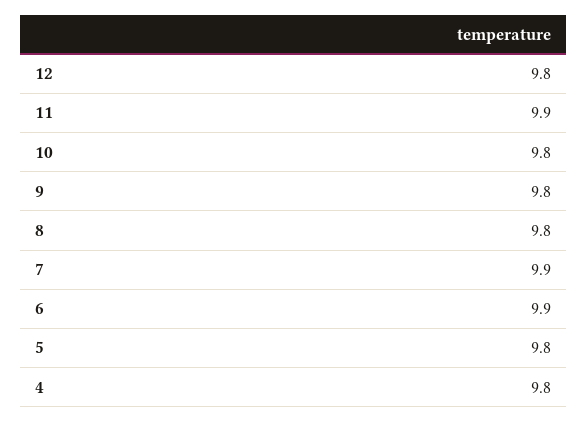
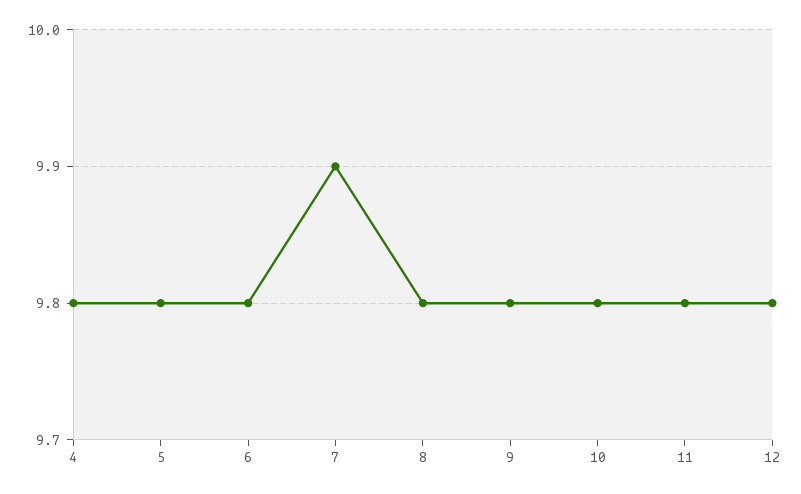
  {
    "12": 9.8,
-   "11": 9.9,
+   "11": 9.8,
    "10": 9.8,
    "9": 9.8,
    "8": 9.8,
    "7": 9.9,
-   "6": 9.9,
+   "6": 9.8,
    "5": 9.8,
    "4": 9.8
  }

